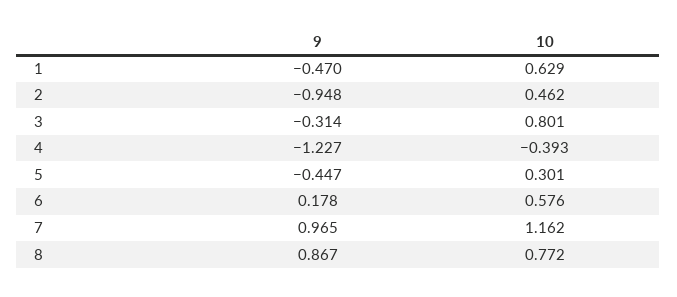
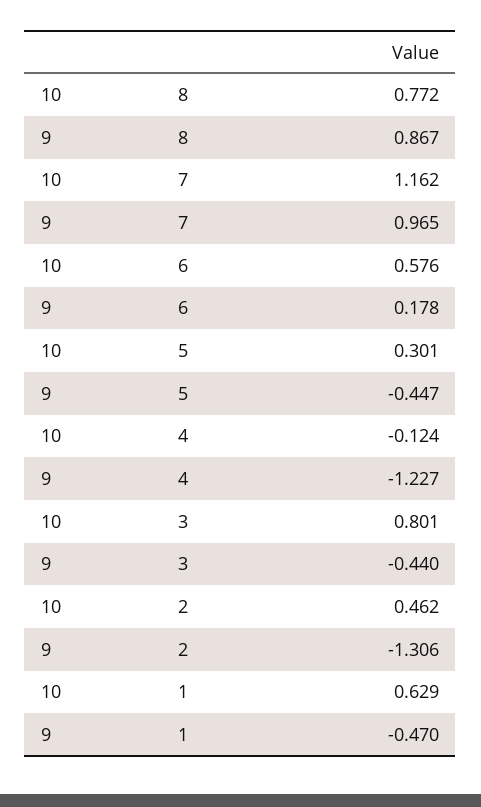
  {
    "9": {
      "1": -0.47,
-     "2": -0.948,
+     "2": -1.306,
-     "3": -0.314,
+     "3": -0.44,
      "4": -1.227,
      "5": -0.447,
      "6": 0.178,
      "7": 0.965,
      "8": 0.867
    },
    "10": {
      "1": 0.629,
      "2": 0.462,
      "3": 0.801,
-     "4": -0.393,
+     "4": -0.124,
      "5": 0.301,
      "6": 0.576,
      "7": 1.162,
      "8": 0.772
    }
  }

